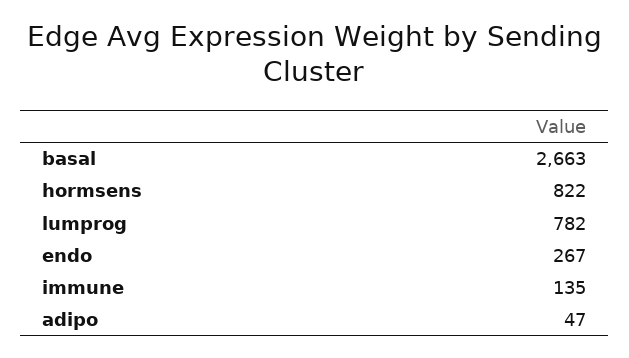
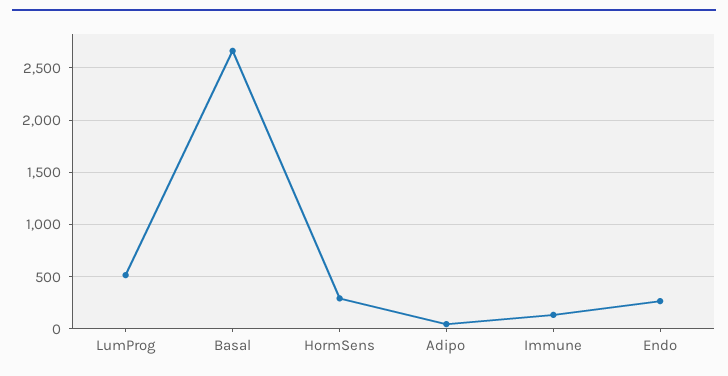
  {
    "basal": 2663,
-   "hormsens": 822,
+   "hormsens": 300,
-   "lumprog": 782,
+   "lumprog": 500,
    "endo": 267,
    "immune": 135,
    "adipo": 47
  }

